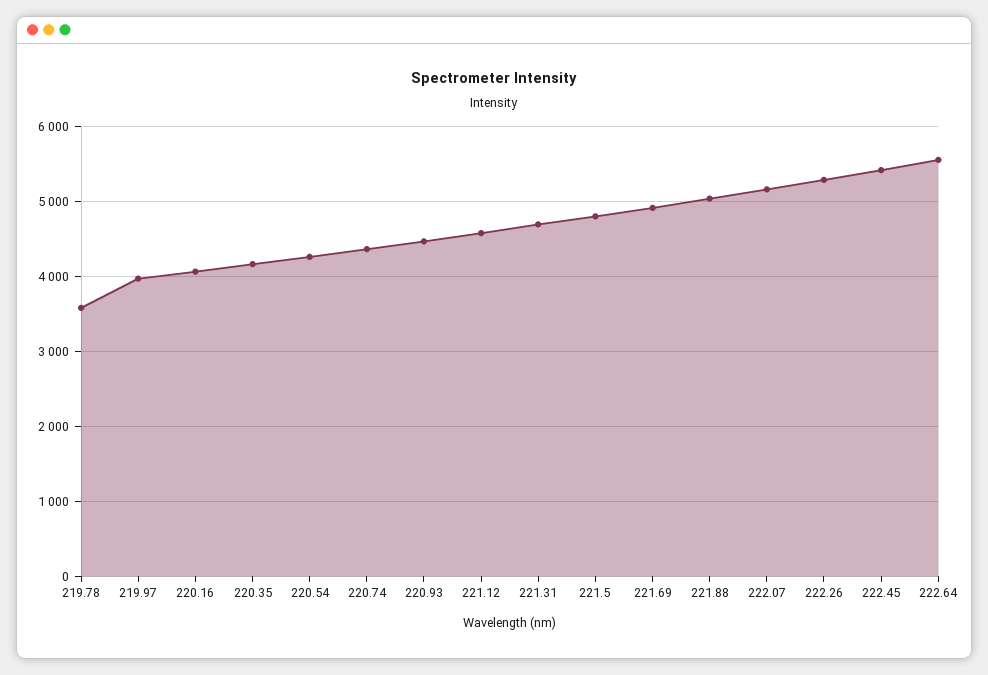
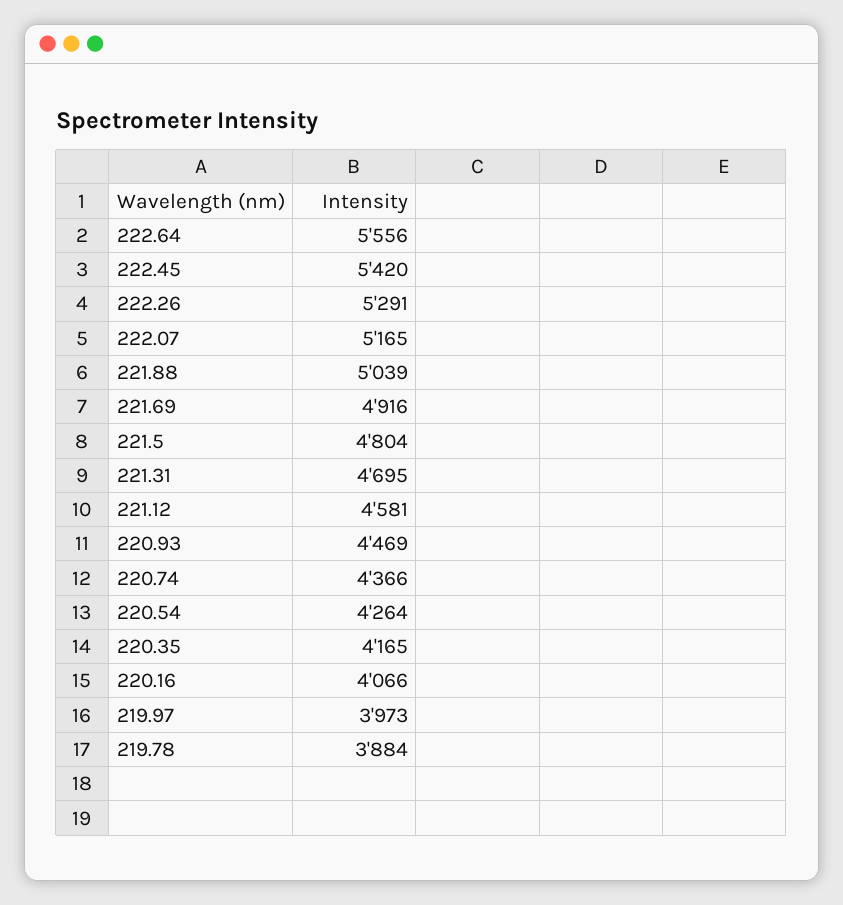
  {
-   "219.78": 3600,
+   "219.78": 3884,
    "219.97": 3973,
    "220.16": 4066,
    "220.35": 4165,
    "220.54": 4264,
    "220.74": 4366,
    "220.93": 4469,
    "221.12": 4581,
    "221.31": 4695,
    "221.5": 4804,
    "221.69": 4916,
    "221.88": 5039,
    "222.07": 5165,
    "222.26": 5291,
    "222.45": 5420,
    "222.64": 5556
  }

